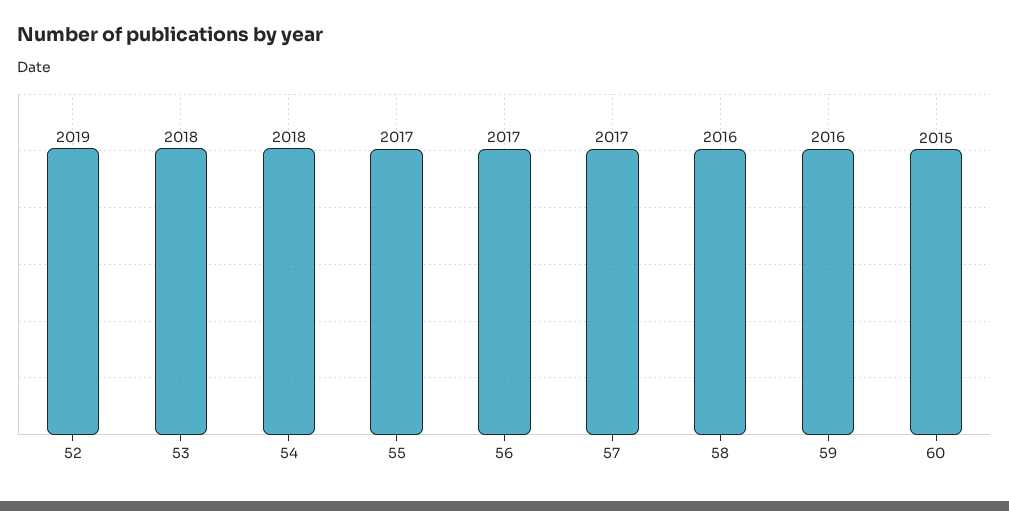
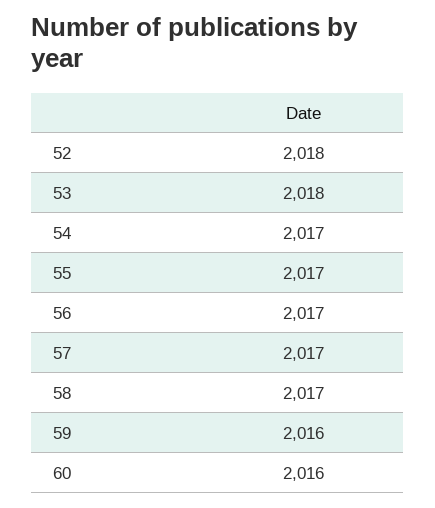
  {
-   "52": 2019,
+   "52": 2018,
    "53": 2018,
-   "54": 2018,
+   "54": 2017,
    "55": 2017,
    "56": 2017,
    "57": 2017,
-   "58": 2016,
+   "58": 2017,
    "59": 2016,
-   "60": 2015
+   "60": 2016
  }

